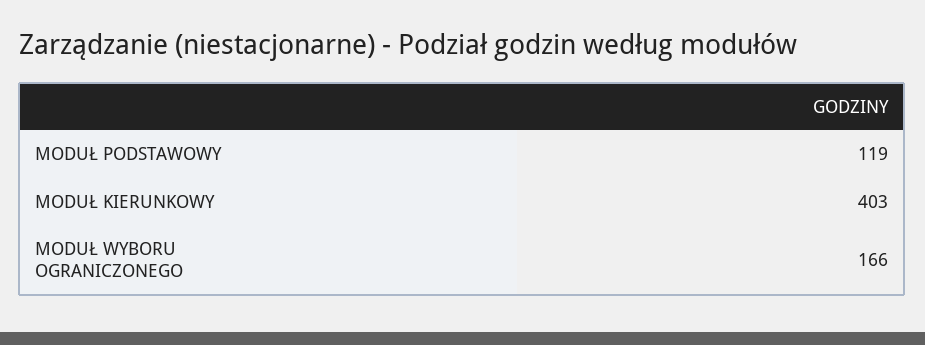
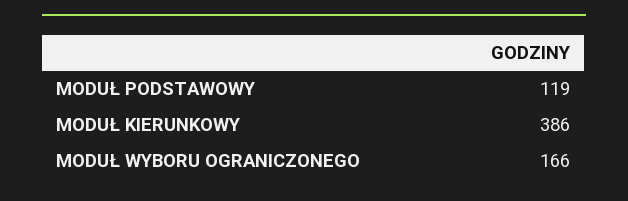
  {
    "MODUŁ PODSTAWOWY": 119,
-   "MODUŁ KIERUNKOWY": 403,
+   "MODUŁ KIERUNKOWY": 386,
    "MODUŁ WYBORU OGRANICZONEGO": 166
  }

